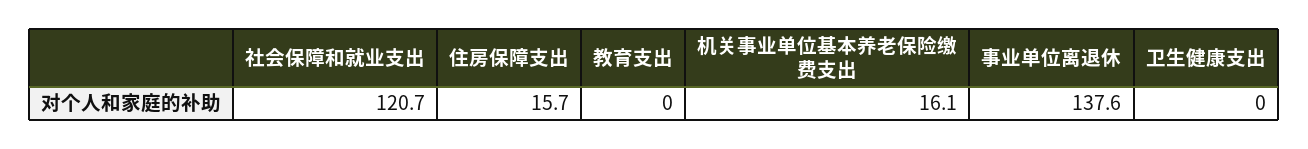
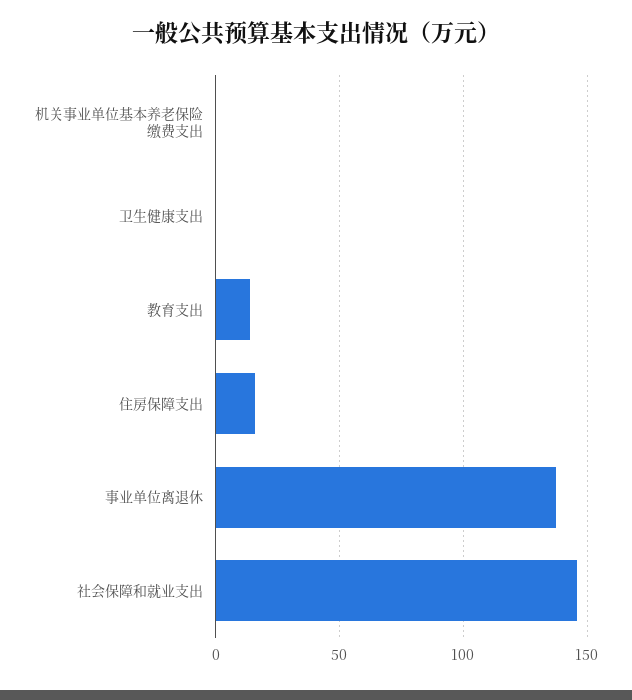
  {
-   "社会保障和就业支出": 120.7,
+   "社会保障和就业支出": 145,
    "住房保障支出": 15.7,
-   "教育支出": 0,
+   "教育支出": 15,
-   "机关事业单位基本养老保险缴费支出": 16.1,
+   "机关事业单位基本养老保险缴费支出": 0,
    "事业单位离退休": 137.6,
    "卫生健康支出": 0
  }

